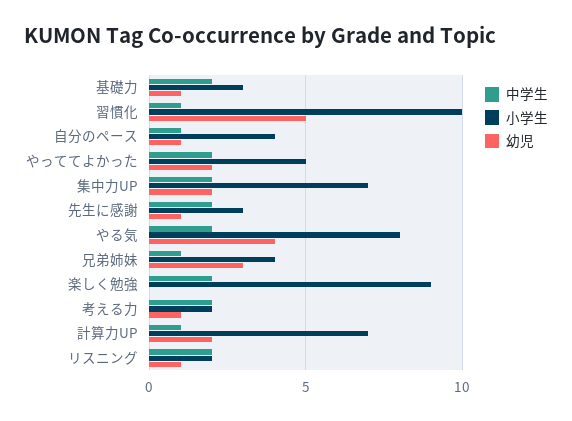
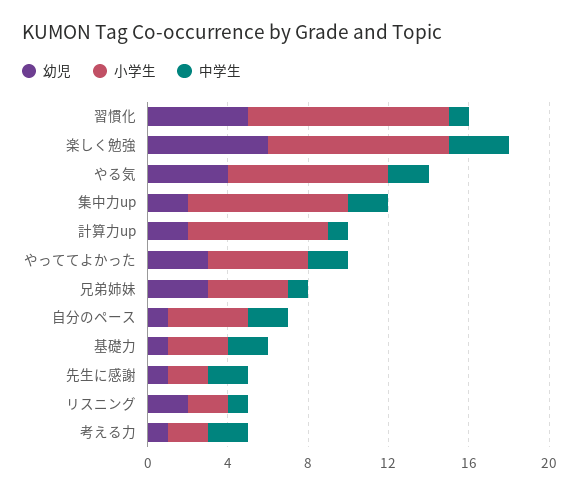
  {
    "中学生": {
      "基礎力": 2,
      "習慣化": 1,
-     "自分のペース": 1,
+     "自分のペース": 2,
      "やっててよかった": 2,
      "集中力UP": 2,
      "先生に感謝": 2,
      "やる気": 2,
      "兄弟姉妹": 1,
-     "楽しく勉強": 2,
+     "楽しく勉強": 3,
      "考える力": 2,
      "計算力UP": 1,
-     "リスニング": 2
+     "リスニング": 1
    },
    "小学生": {
      "基礎力": 3,
      "習慣化": 10,
      "自分のペース": 4,
      "やっててよかった": 5,
-     "集中力UP": 7,
+     "集中力UP": 8,
-     "先生に感謝": 3,
+     "先生に感謝": 2,
      "やる気": 8,
      "兄弟姉妹": 4,
      "楽しく勉強": 9,
      "考える力": 2,
      "計算力UP": 7,
      "リスニング": 2
    },
    "幼児": {
      "基礎力": 1,
      "習慣化": 5,
      "自分のペース": 1,
-     "やっててよかった": 2,
+     "やっててよかった": 3,
      "集中力UP": 2,
      "先生に感謝": 1,
      "やる気": 4,
      "兄弟姉妹": 3,
-     "楽しく勉強": 0,
+     "楽しく勉強": 6,
      "考える力": 1,
      "計算力UP": 2,
-     "リスニング": 1
+     "リスニング": 2
    }
  }

